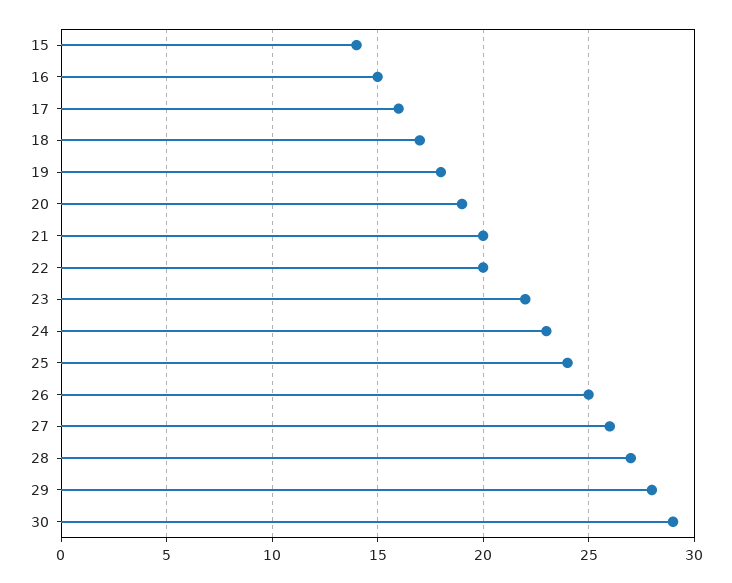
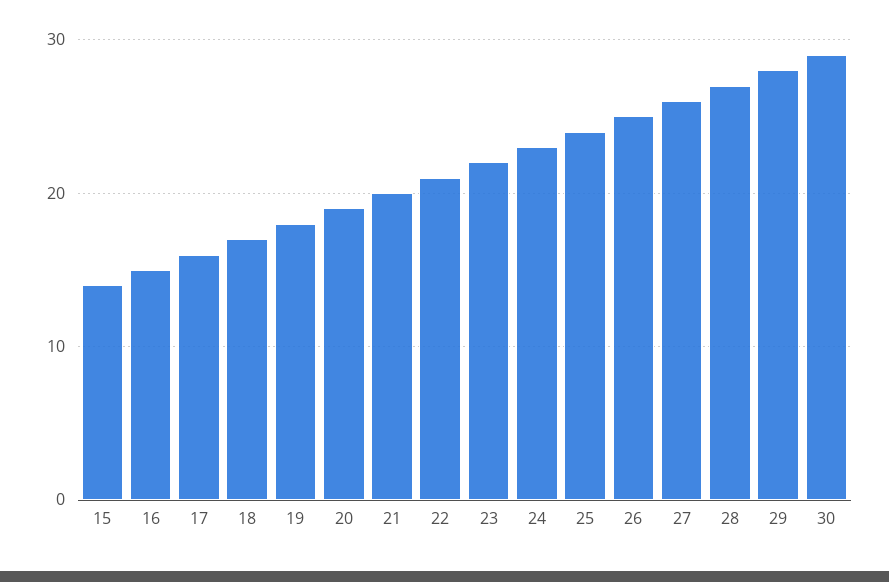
  {
    "15": 14,
    "16": 15,
    "17": 16,
    "18": 17,
    "19": 18,
    "20": 19,
    "21": 20,
-   "22": 20,
+   "22": 21,
    "23": 22,
    "24": 23,
    "25": 24,
    "26": 25,
    "27": 26,
    "28": 27,
    "29": 28,
    "30": 29
  }

